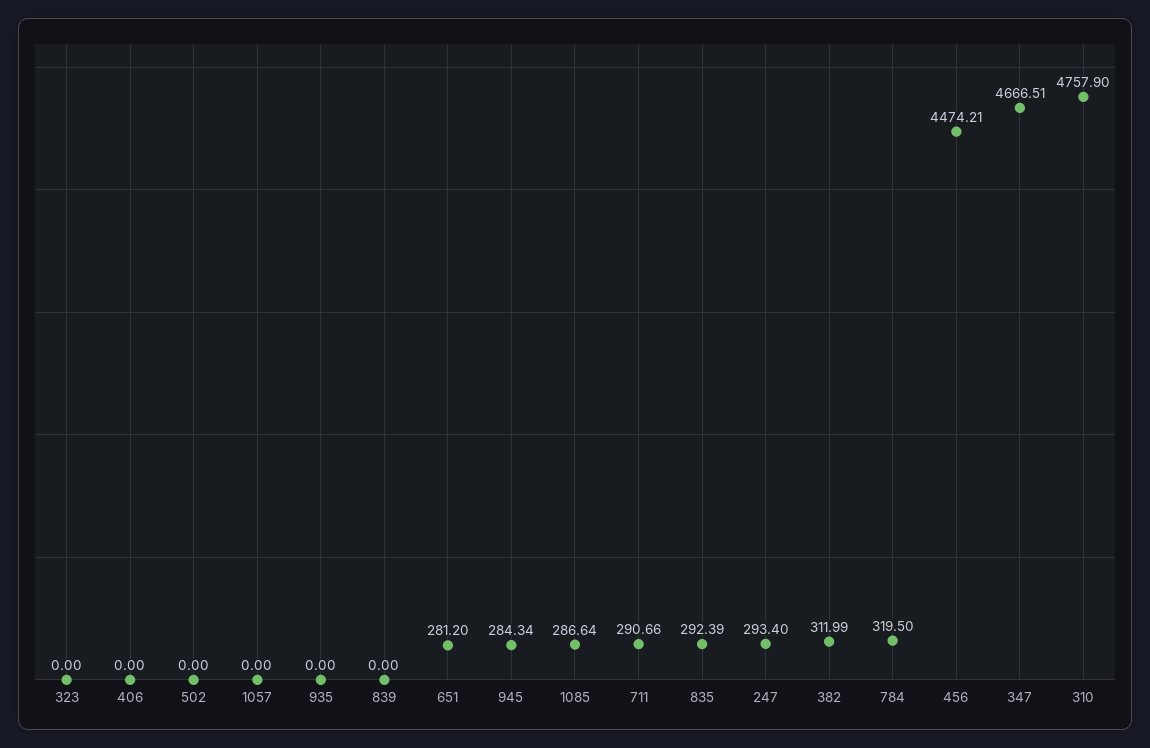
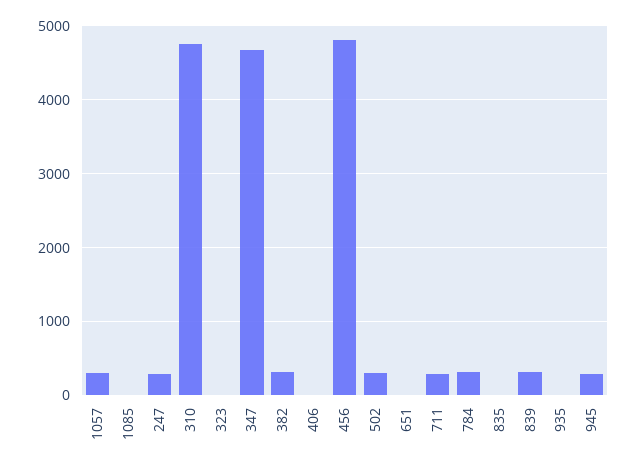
  {
    "323": 0,
    "406": 0,
-   "502": 0,
+   "502": 300,
-   "1057": 0,
+   "1057": 300,
    "935": 0,
-   "839": 0,
+   "839": 300,
-   "651": 281.2,
+   "651": 0,
    "945": 284.34,
-   "1085": 286.64,
+   "1085": 0,
    "711": 290.66,
-   "835": 292.39,
+   "835": 0,
    "247": 293.4,
    "382": 311.99,
    "784": 319.5,
-   "456": 4474.21,
+   "456": 4800,
    "347": 4666.51,
    "310": 4757.9
  }

